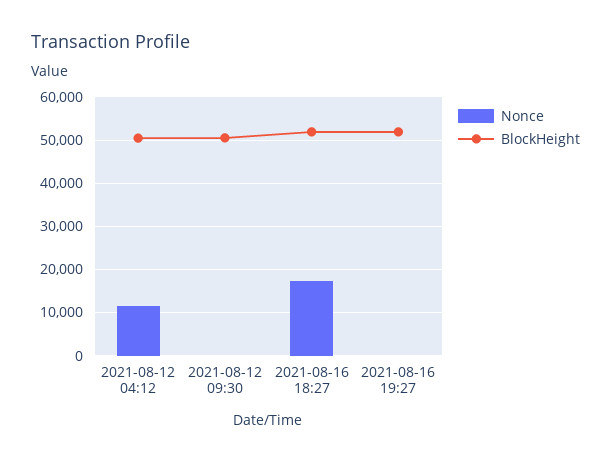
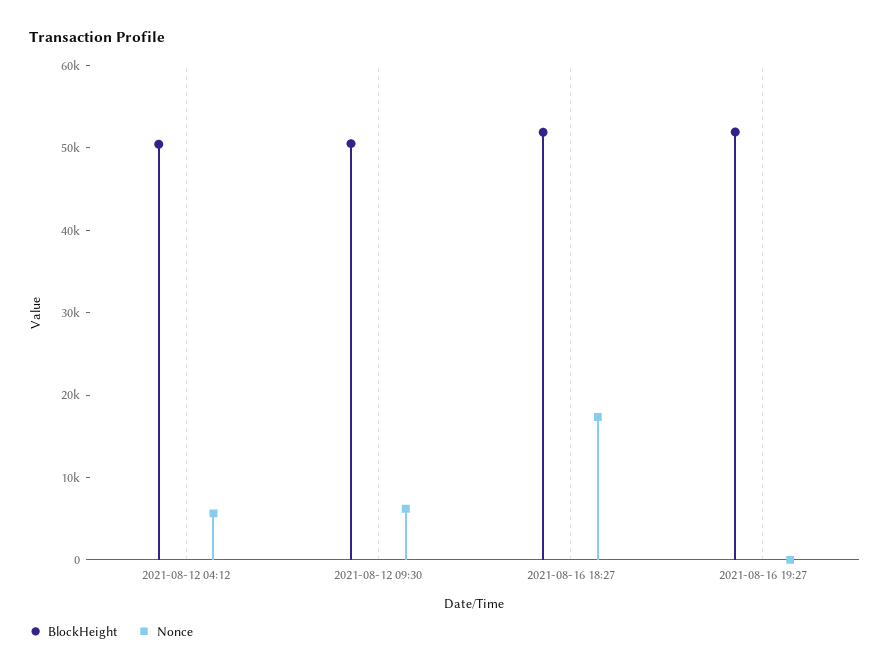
  {
    "Nonce": {
-     "2021-08-12 04:12": 12000,
+     "2021-08-12 04:12": 6000,
-     "2021-08-12 09:30": 0,
+     "2021-08-12 09:30": 6000,
      "2021-08-16 18:27": 18000,
      "2021-08-16 19:27": 0
    },
    "BlockHeight": {
      "2021-08-12 04:12": 50000,
      "2021-08-12 09:30": 50000,
      "2021-08-16 18:27": 52000,
      "2021-08-16 19:27": 52000
    }
  }

